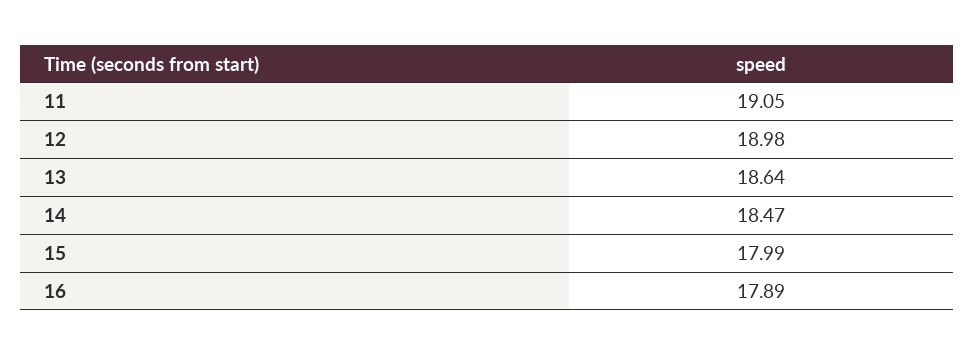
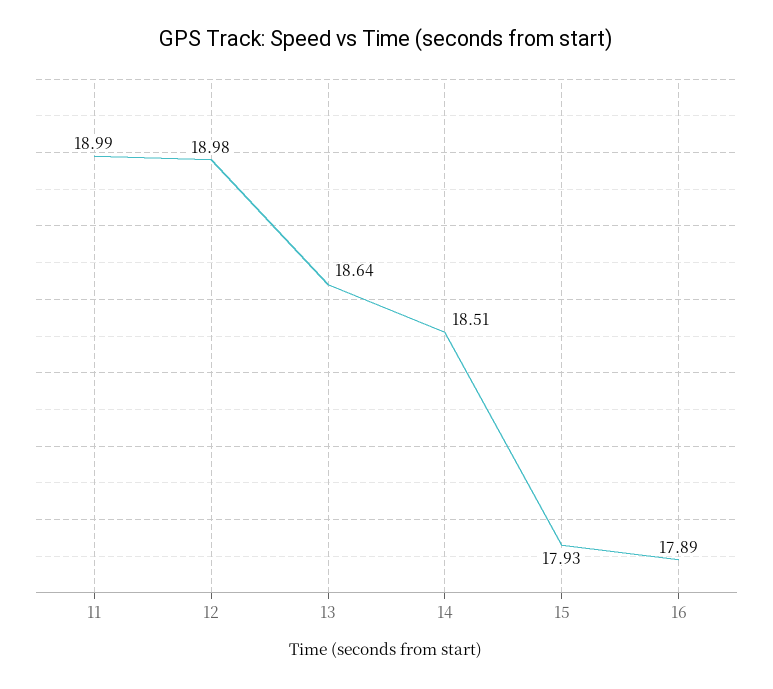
  {
-   "11": 19.05,
+   "11": 18.99,
    "12": 18.98,
    "13": 18.64,
-   "14": 18.47,
+   "14": 18.51,
-   "15": 17.99,
+   "15": 17.93,
    "16": 17.89
  }

